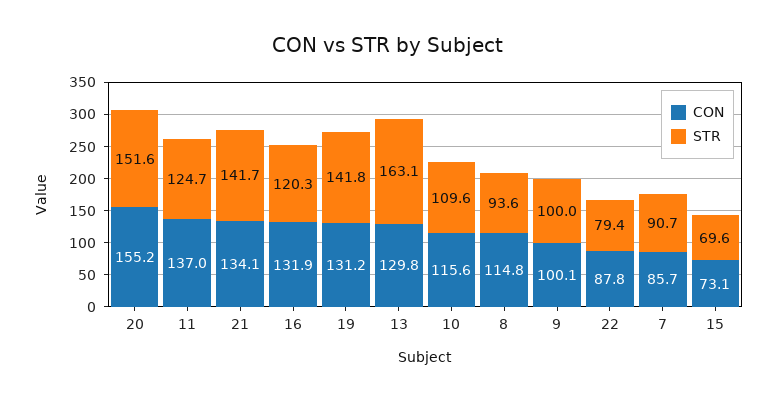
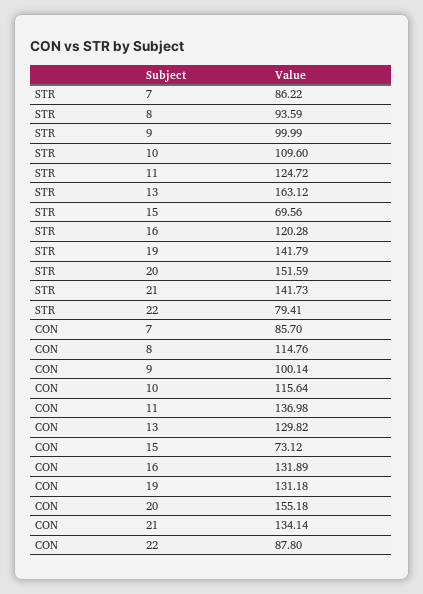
  {
    "CON": {
      "20": 155.18,
      "11": 136.98,
      "21": 134.14,
      "16": 131.89,
      "19": 131.18,
      "13": 129.82,
      "10": 115.64,
      "8": 114.76,
      "9": 100.14,
      "22": 87.8,
      "7": 85.7,
      "15": 73.12
    },
    "STR": {
      "20": 151.59,
      "11": 124.72,
      "21": 141.73,
      "16": 120.28,
      "19": 141.79,
      "13": 163.12,
      "10": 109.6,
      "8": 93.59,
      "9": 99.99,
      "22": 79.41,
-     "7": 90.7,
+     "7": 86.22,
      "15": 69.56
    }
  }

